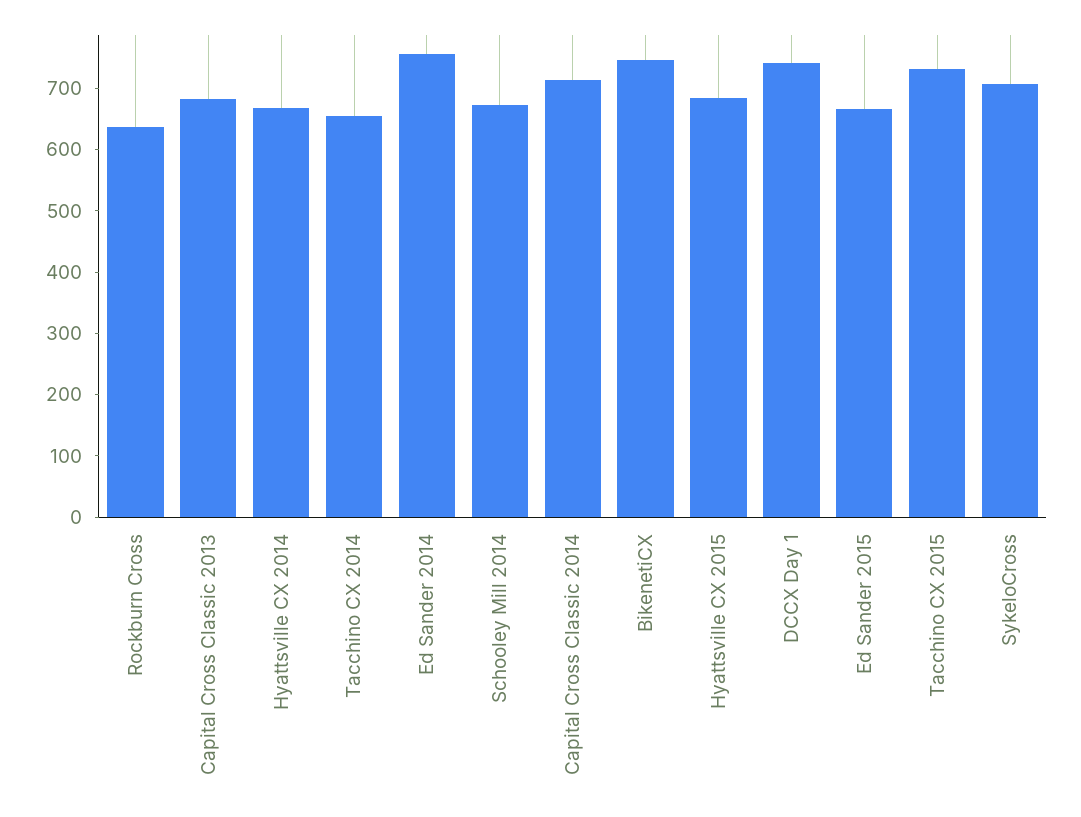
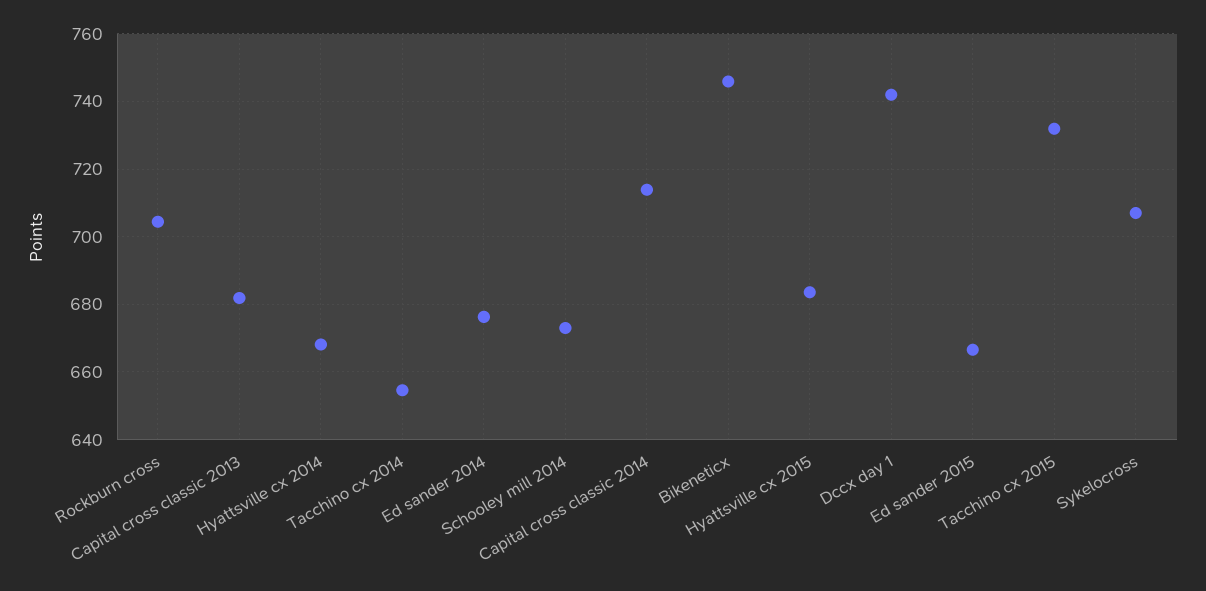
  {
-   "Rockburn Cross": 640,
+   "Rockburn Cross": 704,
    "Capital Cross Classic 2013": 682,
    "Hyattsville CX 2014": 668,
    "Tacchino CX 2014": 654,
-   "Ed Sander 2014": 760,
+   "Ed Sander 2014": 676,
    "Schooley Mill 2014": 674,
    "Capital Cross Classic 2014": 714,
    "BikenetiCX": 746,
    "Hyattsville CX 2015": 684,
    "DCCX Day 1": 742,
    "Ed Sander 2015": 666,
    "Tacchino CX 2015": 732,
    "SykeloCross": 708
  }

